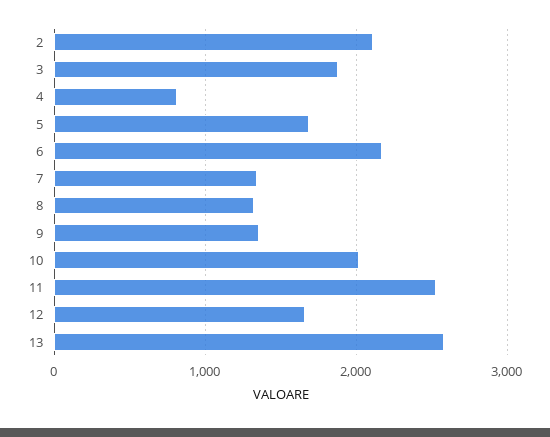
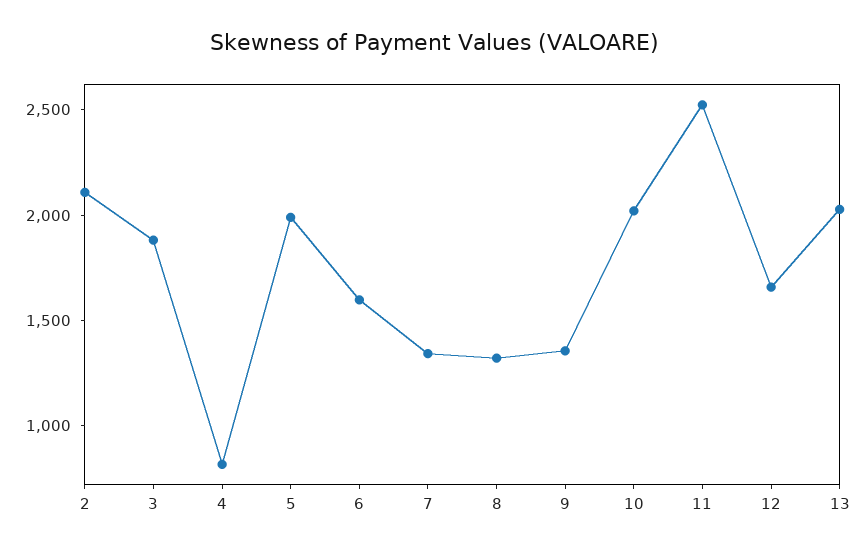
  {
    "2": 2100,
    "3": 1900,
    "4": 800,
-   "5": 1700,
+   "5": 2000,
-   "6": 2200,
+   "6": 1600,
    "7": 1300,
    "8": 1300,
    "9": 1400,
    "10": 2000,
    "11": 2500,
    "12": 1700,
-   "13": 2600
+   "13": 2000
  }

